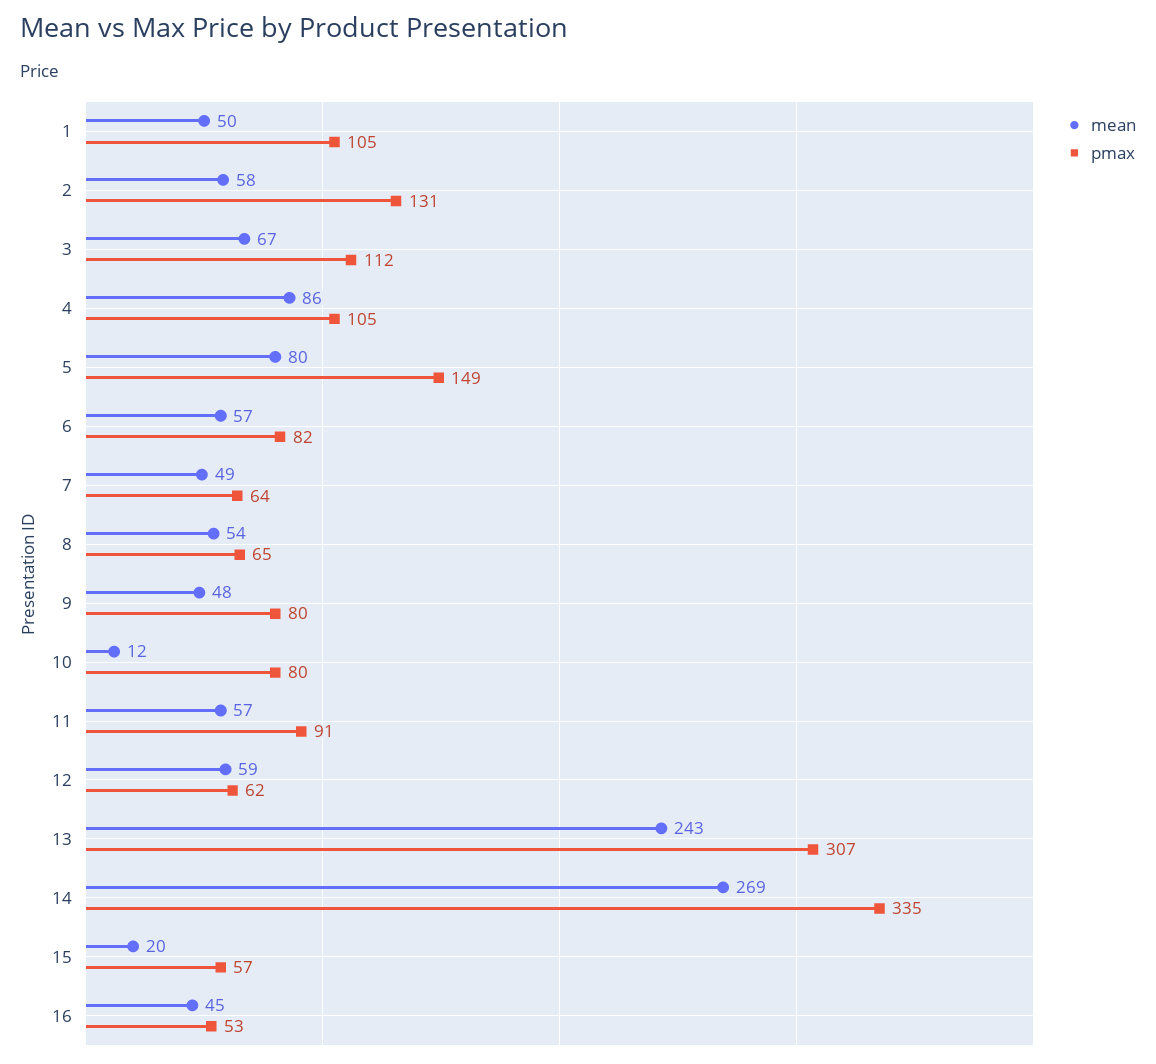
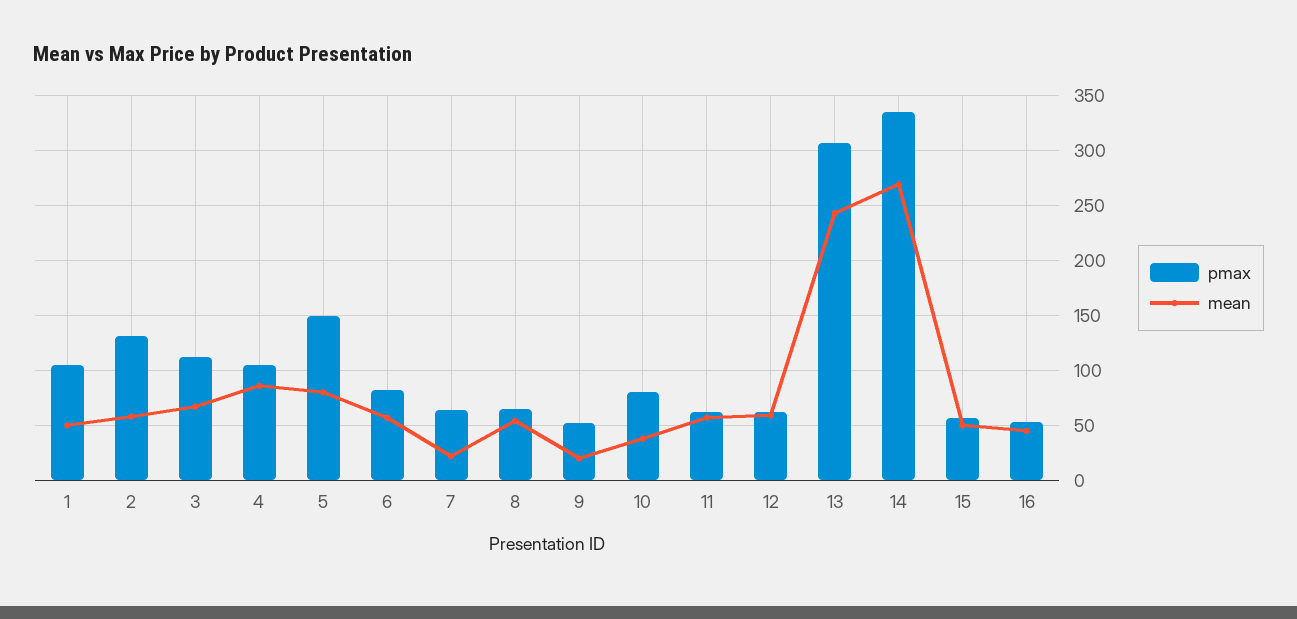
  {
    "mean": {
      "1": 50,
      "2": 58,
      "3": 67,
      "4": 86,
      "5": 80,
      "6": 57,
-     "7": 49,
+     "7": 20,
      "8": 54,
-     "9": 48,
+     "9": 20,
-     "10": 12,
+     "10": 40,
      "11": 57,
      "12": 59,
      "13": 243,
      "14": 269,
-     "15": 20,
+     "15": 50,
      "16": 45
    },
    "pmax": {
      "1": 105,
      "2": 131,
      "3": 112,
      "4": 105,
      "5": 149,
      "6": 82,
      "7": 64,
      "8": 65,
-     "9": 80,
+     "9": 50,
      "10": 80,
-     "11": 91,
+     "11": 60,
      "12": 62,
      "13": 307,
      "14": 335,
      "15": 57,
      "16": 53
    }
  }

